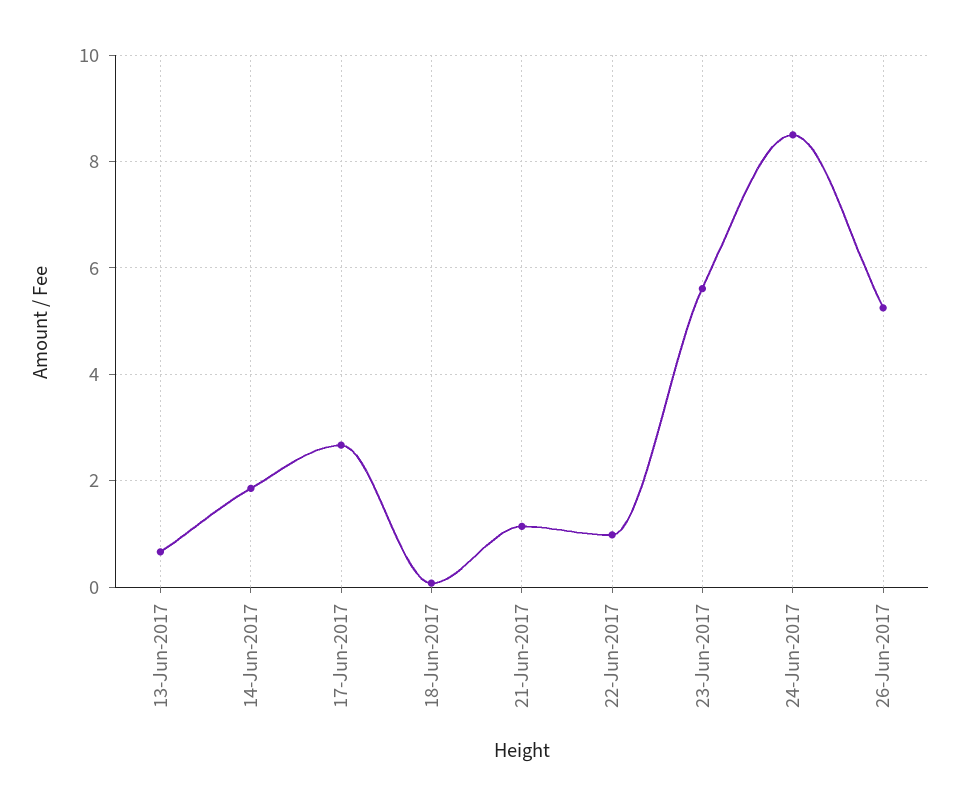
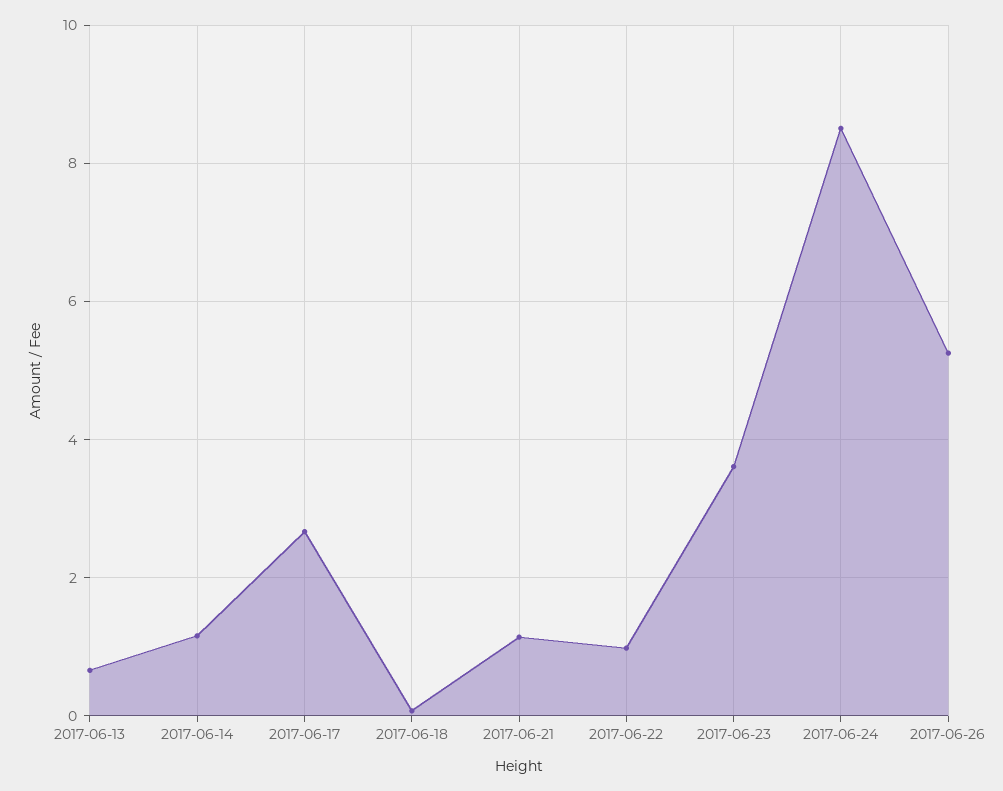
  {
    "13-Jun-2017": 0.6,
-   "14-Jun-2017": 1.8,
+   "14-Jun-2017": 1.2,
    "17-Jun-2017": 2.6,
    "18-Jun-2017": 0,
    "21-Jun-2017": 1.2,
    "22-Jun-2017": 1,
-   "23-Jun-2017": 5.6,
+   "23-Jun-2017": 3.6,
    "24-Jun-2017": 8.6,
    "26-Jun-2017": 5.2
  }

